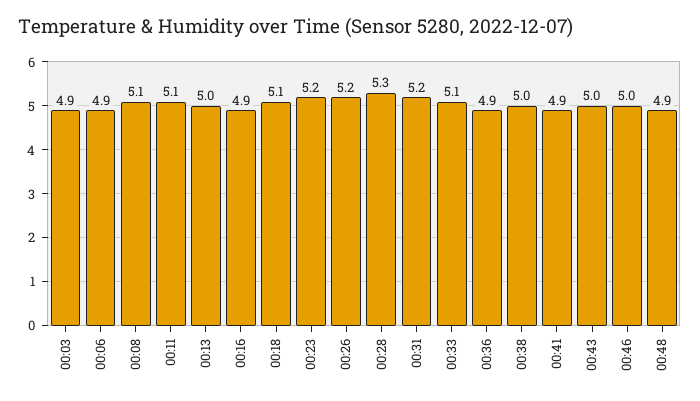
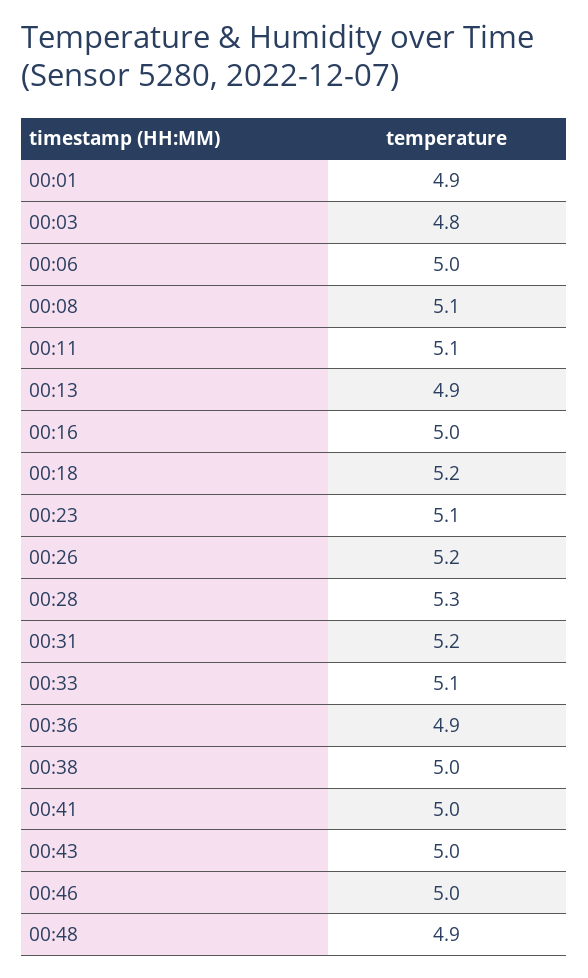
  {
-   "00:03": 4.9,
+   "00:03": 4.8,
-   "00:06": 4.9,
+   "00:06": 5,
    "00:08": 5.1,
    "00:11": 5.1,
-   "00:13": 5,
+   "00:13": 4.9,
-   "00:16": 4.9,
+   "00:16": 5,
-   "00:18": 5.1,
+   "00:18": 5.2,
-   "00:23": 5.2,
+   "00:23": 5.1,
    "00:26": 5.2,
    "00:28": 5.3,
    "00:31": 5.2,
    "00:33": 5.1,
    "00:36": 4.9,
    "00:38": 5,
-   "00:41": 4.9,
+   "00:41": 5,
    "00:43": 5,
    "00:46": 5,
-   "00:48": 4.9
+   "00:48": 4.9,
+   "00:01": 4.9
  }

